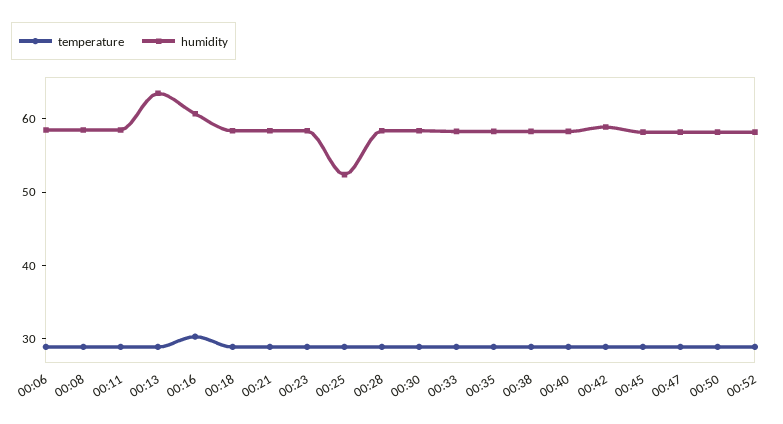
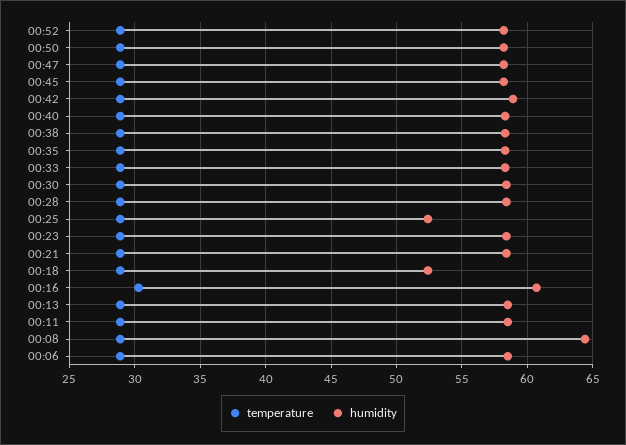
  {
    "temperature": {
      "00:06": 29,
      "00:08": 29,
      "00:11": 29,
      "00:13": 29,
      "00:16": 30.5,
      "00:18": 29,
      "00:21": 29,
      "00:23": 29,
      "00:25": 29,
      "00:28": 29,
      "00:30": 29,
      "00:33": 29,
      "00:35": 29,
      "00:38": 29,
      "00:40": 29,
      "00:42": 29,
      "00:45": 29,
      "00:47": 29,
      "00:50": 29,
      "00:52": 29
    },
    "humidity": {
      "00:06": 58.5,
-     "00:08": 58,
+     "00:08": 64.5,
      "00:11": 58.5,
-     "00:13": 64,
+     "00:13": 58.5,
      "00:16": 60.5,
-     "00:18": 58,
+     "00:18": 52.5,
      "00:21": 58.5,
      "00:23": 58.5,
      "00:25": 52.5,
      "00:28": 58.5,
      "00:30": 58.5,
      "00:33": 58.5,
      "00:35": 58.5,
      "00:38": 58.5,
      "00:40": 58.5,
      "00:42": 59,
      "00:45": 58,
      "00:47": 58,
      "00:50": 58,
      "00:52": 58
    }
  }

